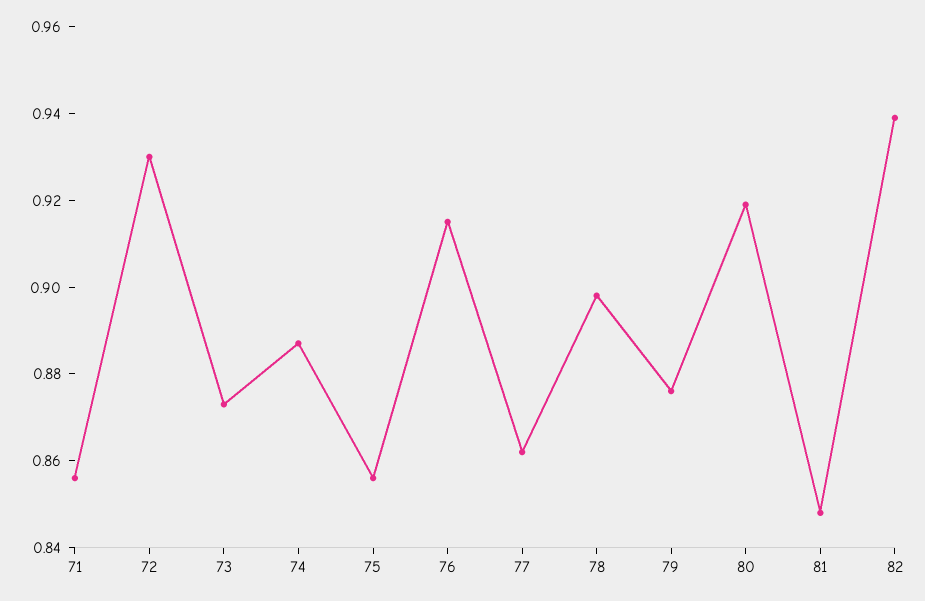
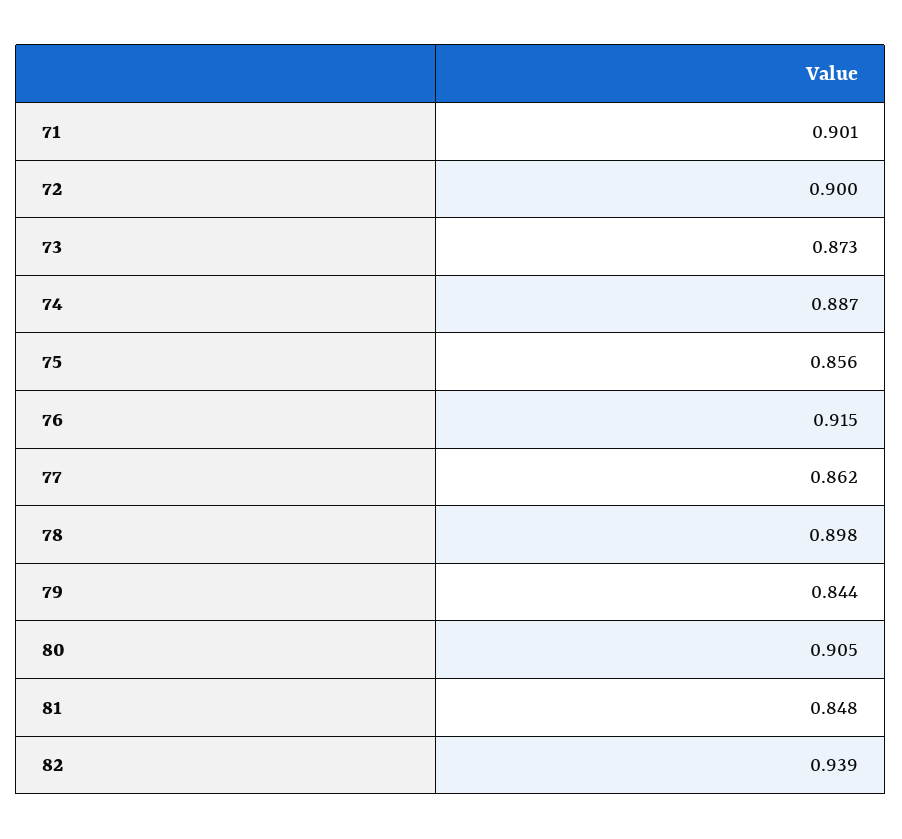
  {
-   "71": 0.855,
+   "71": 0.901,
-   "72": 0.93,
+   "72": 0.9,
    "73": 0.873,
    "74": 0.887,
    "75": 0.856,
    "76": 0.915,
    "77": 0.862,
    "78": 0.898,
-   "79": 0.875,
+   "79": 0.844,
-   "80": 0.92,
+   "80": 0.905,
    "81": 0.848,
    "82": 0.939
  }

